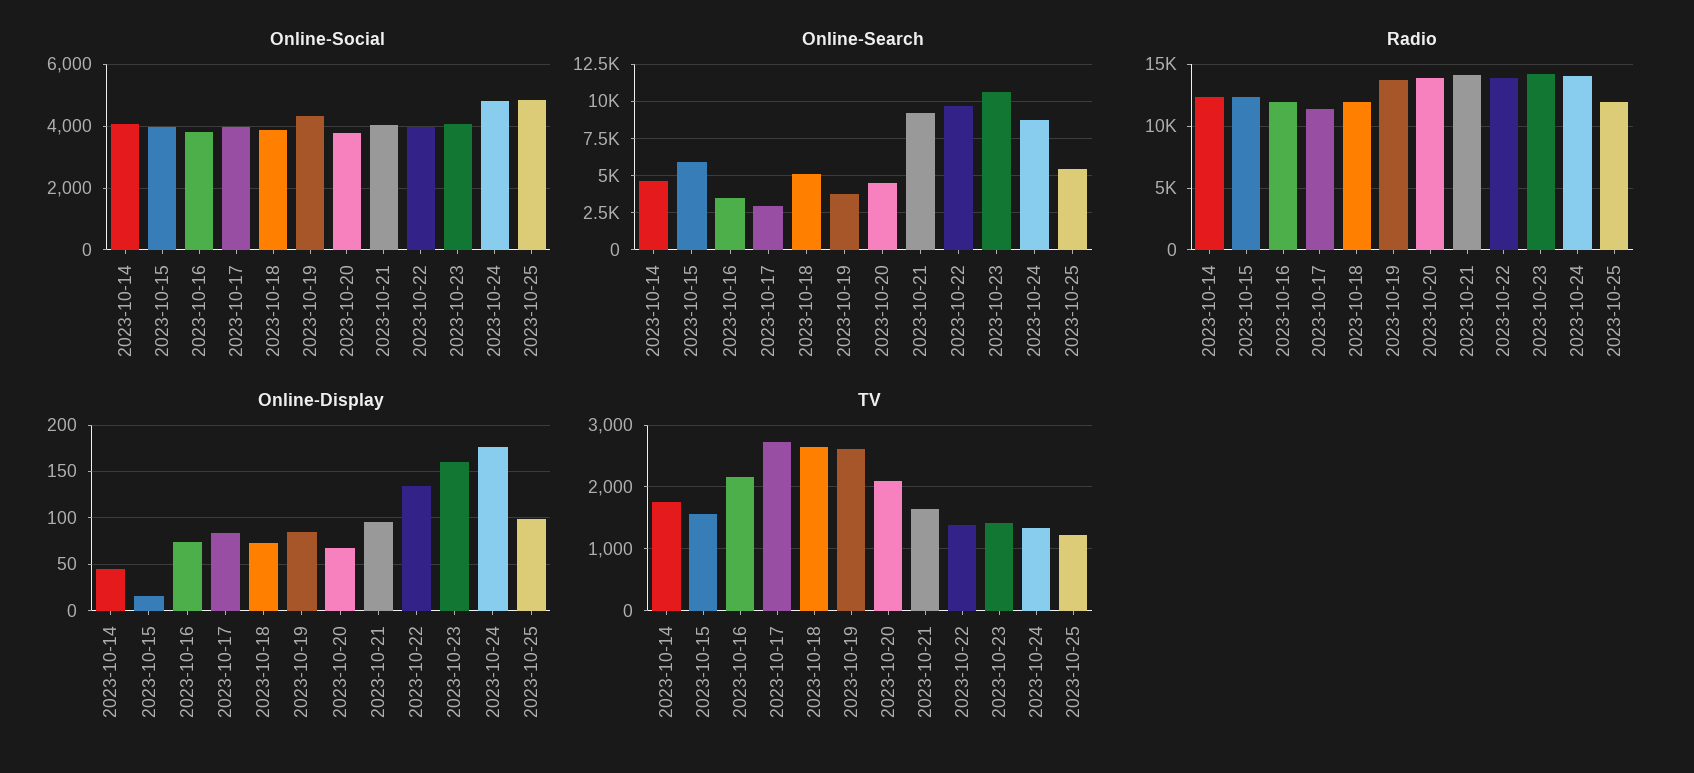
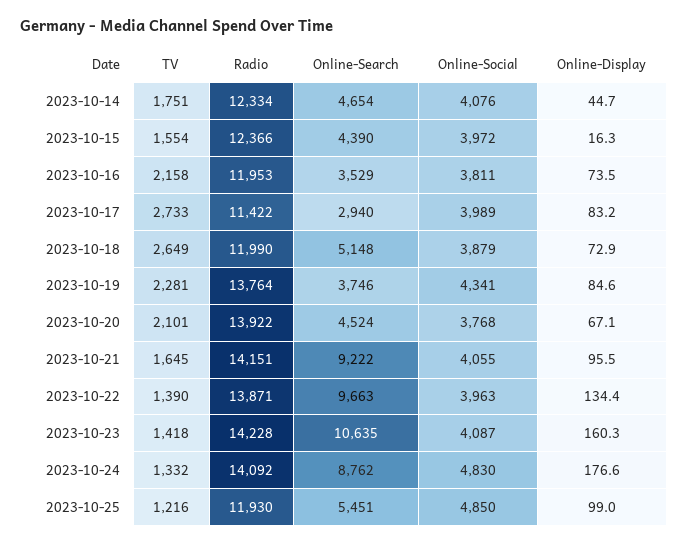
  {
    "Online-Social": {
      "2023-10-14": 4076,
      "2023-10-15": 3972,
      "2023-10-16": 3811,
      "2023-10-17": 3989,
      "2023-10-18": 3879,
      "2023-10-19": 4341,
      "2023-10-20": 3768,
      "2023-10-21": 4055,
      "2023-10-22": 3963,
      "2023-10-23": 4087,
      "2023-10-24": 4830,
      "2023-10-25": 4850
    },
    "Online-Search": {
      "2023-10-14": 4654,
-     "2023-10-15": 6000,
+     "2023-10-15": 4390,
      "2023-10-16": 3529,
      "2023-10-17": 2940,
      "2023-10-18": 5148,
      "2023-10-19": 3746,
      "2023-10-20": 4524,
      "2023-10-21": 9222,
      "2023-10-22": 9663,
      "2023-10-23": 10635,
      "2023-10-24": 8762,
      "2023-10-25": 5451
    },
    "Radio": {
      "2023-10-14": 12334,
      "2023-10-15": 12366,
      "2023-10-16": 11953,
      "2023-10-17": 11422,
      "2023-10-18": 11990,
      "2023-10-19": 13764,
      "2023-10-20": 13922,
      "2023-10-21": 14151,
      "2023-10-22": 13871,
      "2023-10-23": 14228,
      "2023-10-24": 14092,
      "2023-10-25": 11930
    },
    "Online-Display": {
      "2023-10-14": 44.7,
      "2023-10-15": 16.3,
      "2023-10-16": 73.5,
      "2023-10-17": 83.2,
      "2023-10-18": 72.9,
      "2023-10-19": 84.6,
      "2023-10-20": 67.1,
      "2023-10-21": 95.5,
      "2023-10-22": 134.4,
      "2023-10-23": 160.3,
      "2023-10-24": 176.6,
      "2023-10-25": 99
    },
    "TV": {
      "2023-10-14": 1751,
      "2023-10-15": 1554,
      "2023-10-16": 2158,
      "2023-10-17": 2733,
      "2023-10-18": 2649,
-     "2023-10-19": 2600,
+     "2023-10-19": 2281,
      "2023-10-20": 2101,
      "2023-10-21": 1645,
      "2023-10-22": 1390,
      "2023-10-23": 1418,
      "2023-10-24": 1332,
      "2023-10-25": 1216
    }
  }

